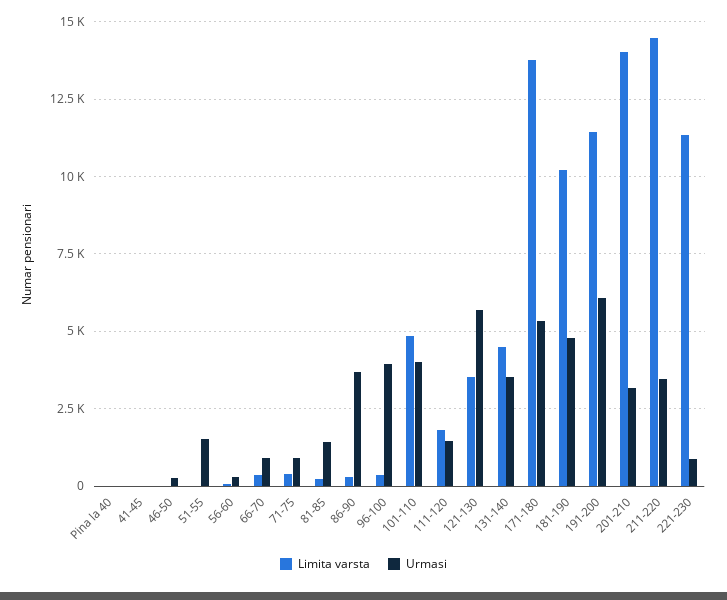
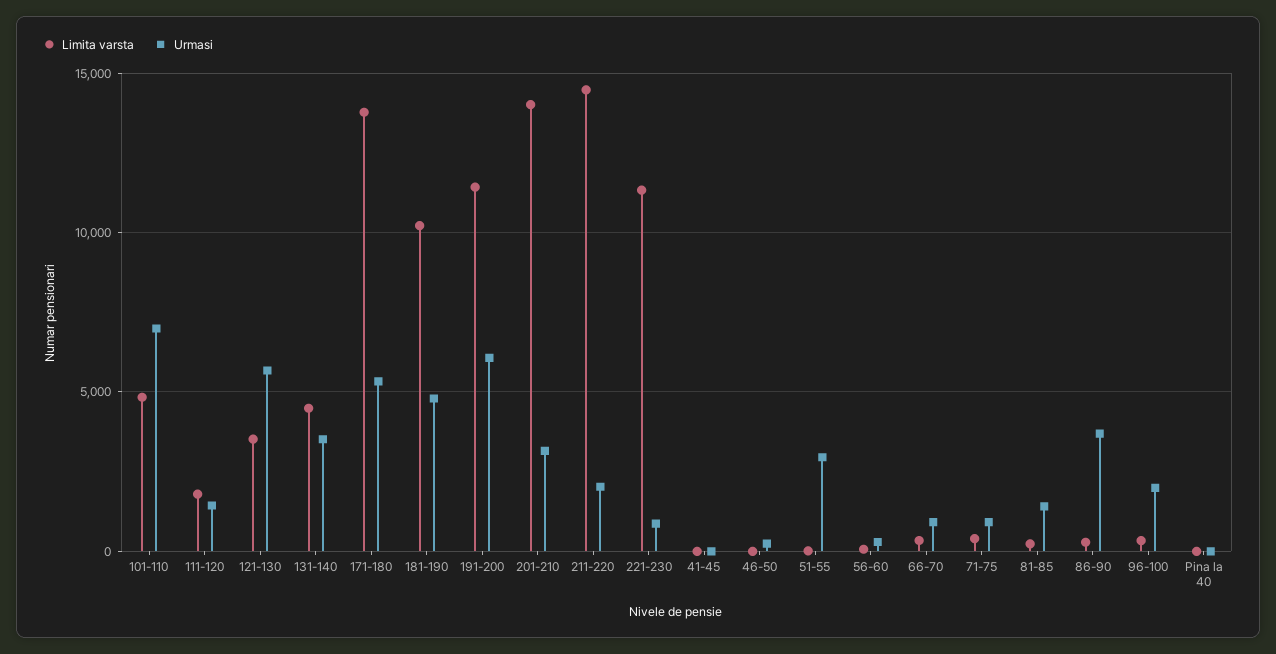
  {
    "Limita varsta": {
      "Pina la 40": 0,
      "41-45": 0,
      "46-50": 0,
      "51-55": 0,
      "56-60": 0,
      "66-70": 250,
      "71-75": 500,
      "81-85": 250,
      "86-90": 250,
      "96-100": 250,
      "101-110": 4750,
      "111-120": 1750,
      "121-130": 3500,
      "131-140": 4500,
      "171-180": 13750,
      "181-190": 10250,
      "191-200": 11500,
      "201-210": 14000,
      "211-220": 14500,
      "221-230": 11250
    },
    "Urmasi": {
      "Pina la 40": 0,
      "41-45": 0,
      "46-50": 250,
-     "51-55": 1500,
+     "51-55": 3000,
      "56-60": 250,
      "66-70": 1000,
      "71-75": 1000,
      "81-85": 1500,
      "86-90": 3750,
-     "96-100": 4000,
+     "96-100": 2000,
-     "101-110": 4000,
+     "101-110": 7000,
      "111-120": 1500,
      "121-130": 5750,
      "131-140": 3500,
      "171-180": 5250,
      "181-190": 4750,
      "191-200": 6000,
      "201-210": 3250,
-     "211-220": 3500,
+     "211-220": 2000,
      "221-230": 750
    }
  }

